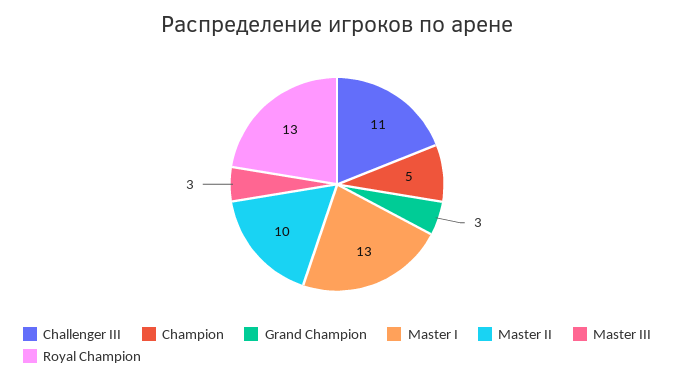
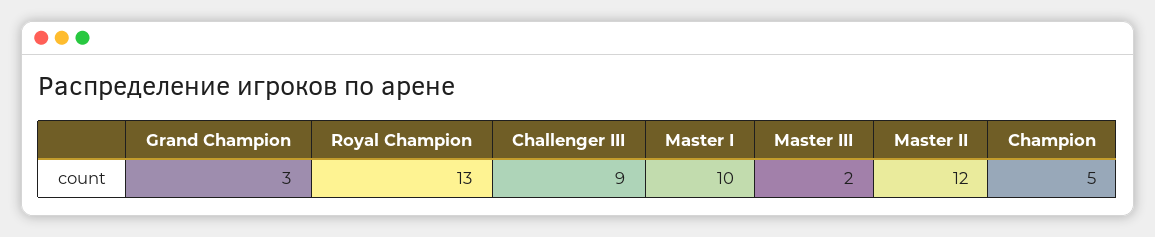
  {
-   "Challenger III": 11,
+   "Challenger III": 9,
    "Champion": 5,
    "Grand Champion": 3,
-   "Master I": 13,
+   "Master I": 10,
-   "Master II": 10,
+   "Master II": 12,
-   "Master III": 3,
+   "Master III": 2,
    "Royal Champion": 13
  }

